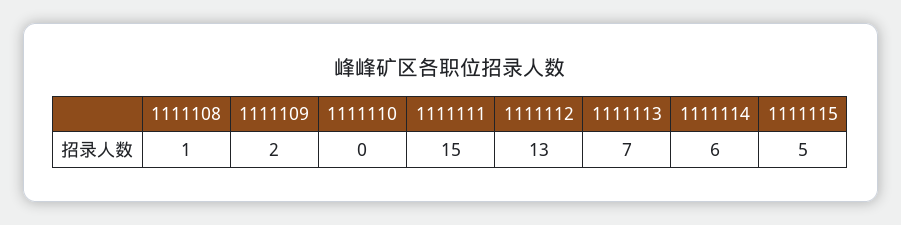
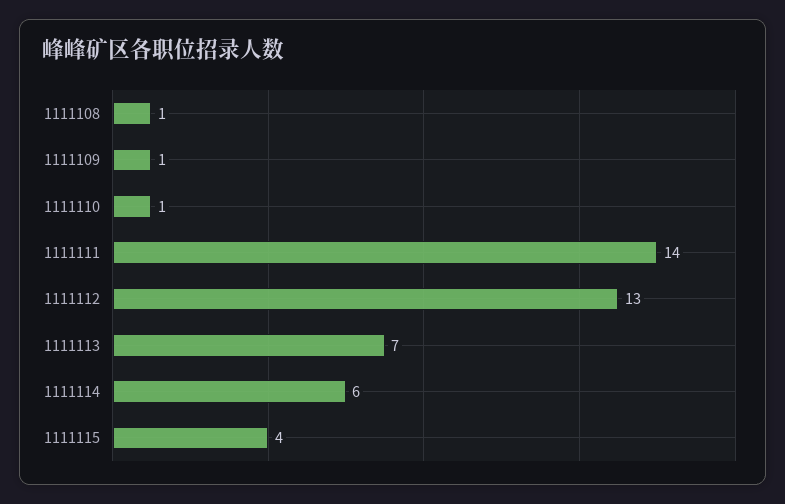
  {
    "1111108": 1,
-   "1111109": 2,
+   "1111109": 1,
-   "1111110": 0,
+   "1111110": 1,
-   "1111111": 15,
+   "1111111": 14,
    "1111112": 13,
    "1111113": 7,
    "1111114": 6,
-   "1111115": 5
+   "1111115": 4
  }

